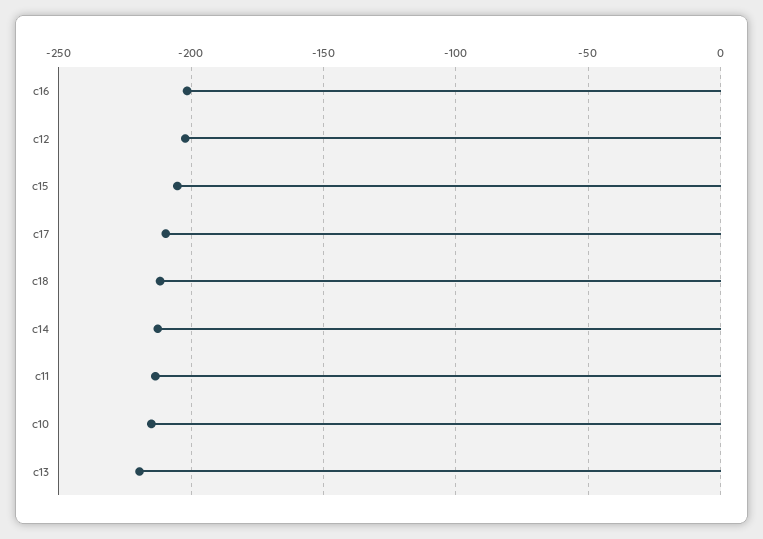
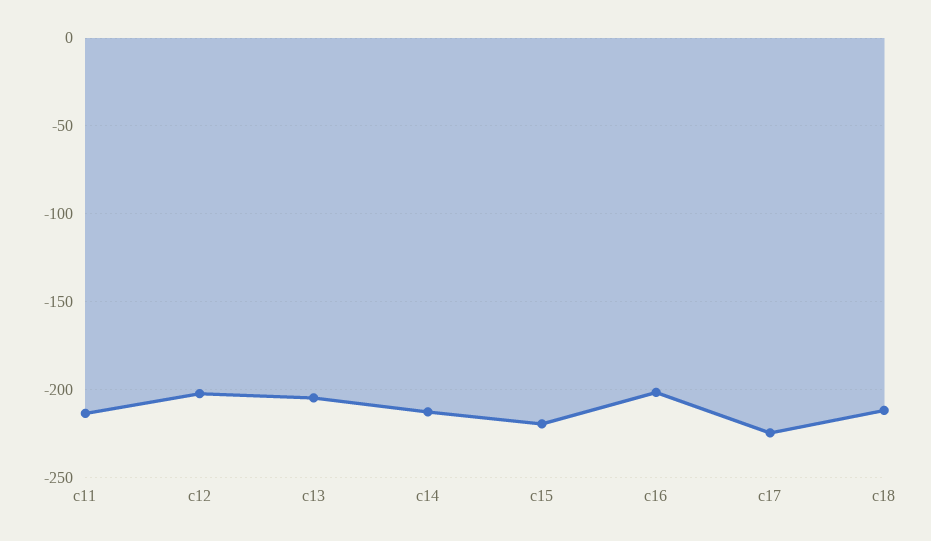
  {
    "c16": -200,
    "c12": -200,
-   "c15": -205,
+   "c15": -220,
-   "c17": -210,
+   "c17": -225,
    "c18": -210,
    "c14": -215,
    "c11": -215,
-   "c10": -215,
-   "c13": -220
+   "c13": -205
  }

